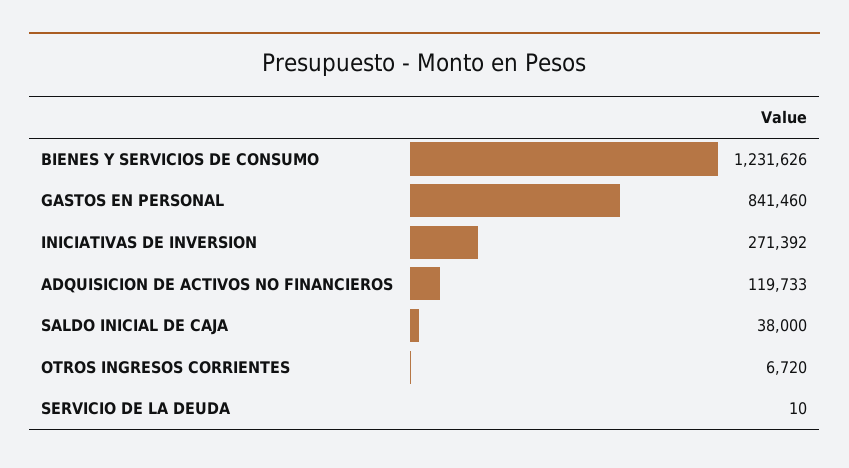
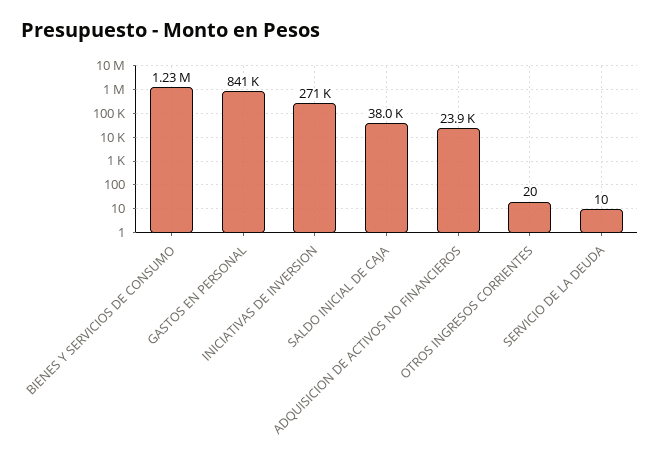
  {
    "BIENES Y SERVICIOS DE CONSUMO": 1231626,
    "GASTOS EN PERSONAL": 841460,
    "INICIATIVAS DE INVERSION": 271392,
-   "ADQUISICION DE ACTIVOS NO FINANCIEROS": 119733,
+   "ADQUISICION DE ACTIVOS NO FINANCIEROS": 23900,
    "SALDO INICIAL DE CAJA": 38000,
-   "OTROS INGRESOS CORRIENTES": 6720,
+   "OTROS INGRESOS CORRIENTES": 20,
    "SERVICIO DE LA DEUDA": 10
  }

